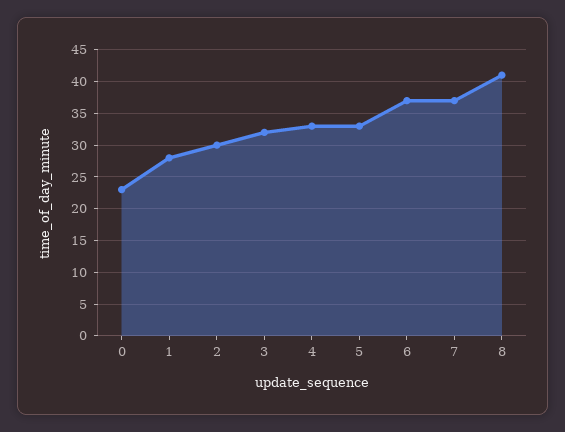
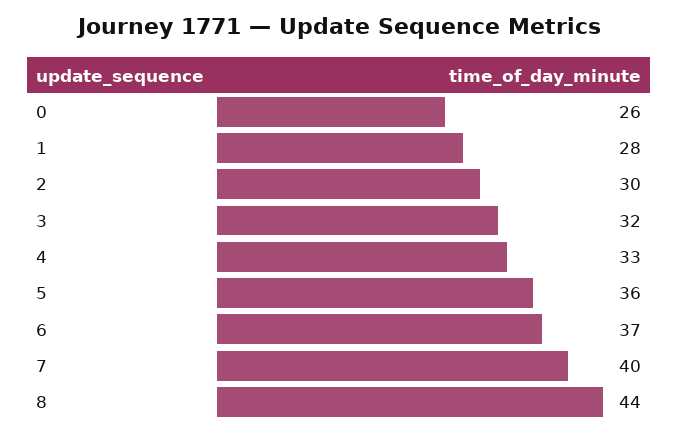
  {
-   "0": 23,
+   "0": 26,
    "1": 28,
    "2": 30,
    "3": 32,
    "4": 33,
-   "5": 33,
+   "5": 36,
    "6": 37,
-   "7": 37,
+   "7": 40,
-   "8": 41
+   "8": 44
  }

